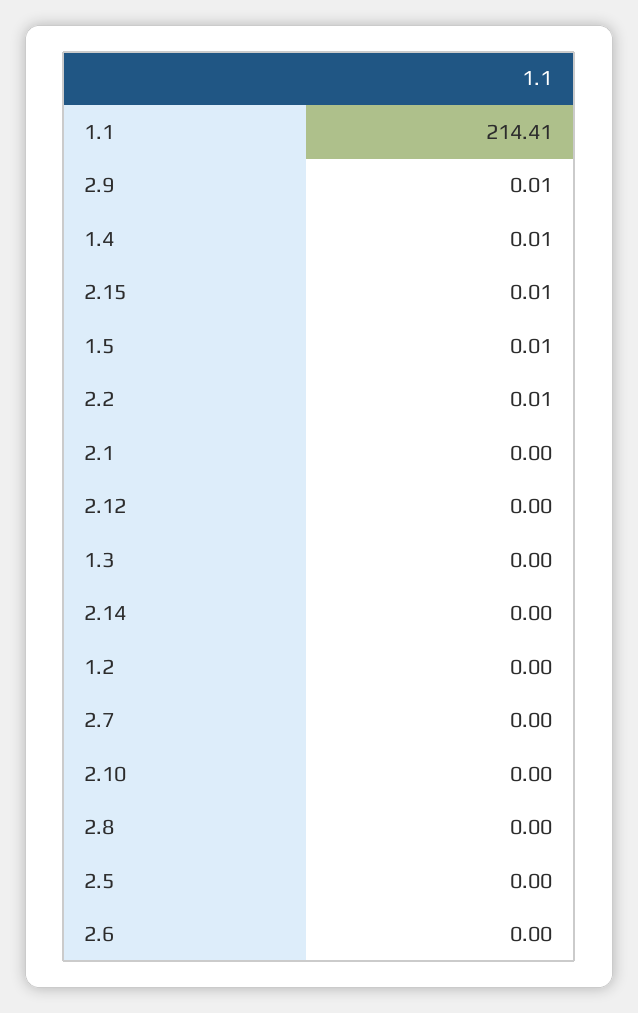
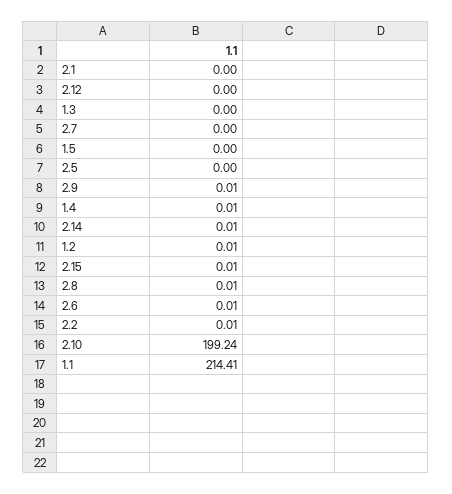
  {
    "1.1": 214.41,
    "2.9": 0.01,
    "1.4": 0.01,
    "2.15": 0.01,
-   "1.5": 0.01,
+   "1.5": 0,
    "2.2": 0.01,
    "2.1": 0,
    "2.12": 0,
    "1.3": 0,
-   "2.14": 0,
+   "2.14": 0.01,
-   "1.2": 0,
+   "1.2": 0.01,
    "2.7": 0,
-   "2.10": 0,
+   "2.10": 199.24,
-   "2.8": 0,
+   "2.8": 0.01,
    "2.5": 0,
-   "2.6": 0
+   "2.6": 0.01
  }

